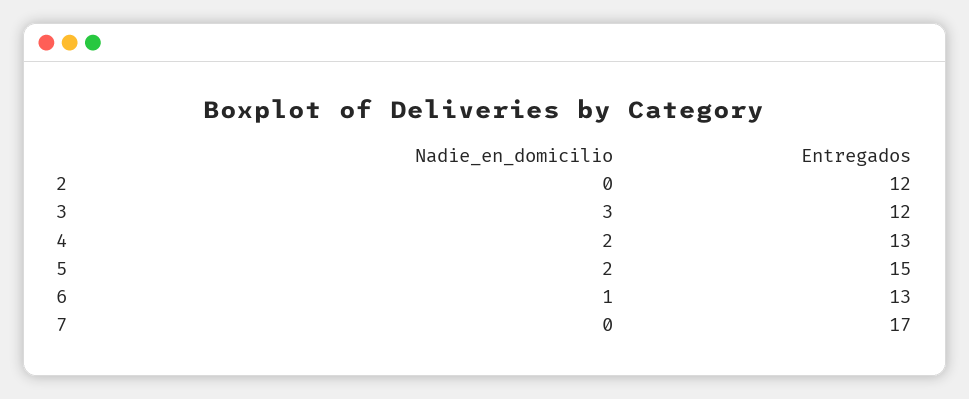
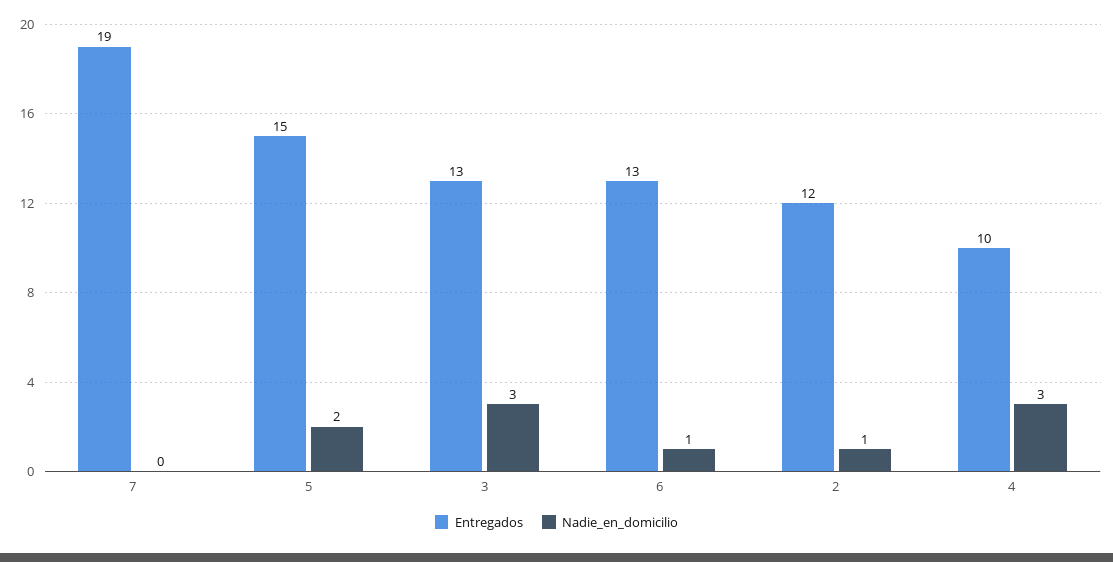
  {
    "Nadie_en_domicilio": {
-     "2": 0,
+     "2": 1,
      "3": 3,
-     "4": 2,
+     "4": 3,
      "5": 2,
      "6": 1,
      "7": 0
    },
    "Entregados": {
      "2": 12,
-     "3": 12,
+     "3": 13,
-     "4": 13,
+     "4": 10,
      "5": 15,
      "6": 13,
-     "7": 17
+     "7": 19
    }
  }

